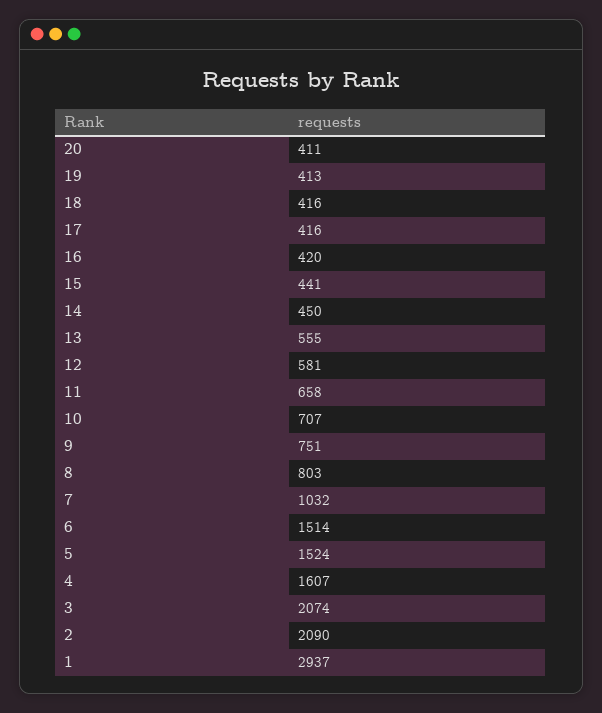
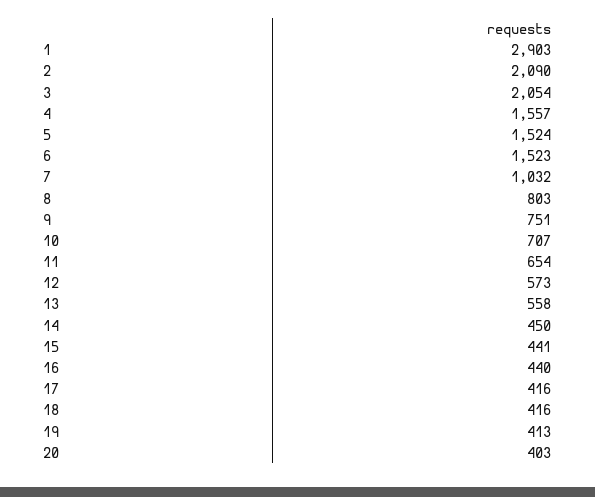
  {
-   "20": 411,
+   "20": 403,
    "19": 413,
    "18": 416,
    "17": 416,
-   "16": 420,
+   "16": 440,
    "15": 441,
    "14": 450,
-   "13": 555,
+   "13": 558,
-   "12": 581,
+   "12": 573,
-   "11": 658,
+   "11": 654,
    "10": 707,
    "9": 751,
    "8": 803,
    "7": 1032,
-   "6": 1514,
+   "6": 1523,
    "5": 1524,
-   "4": 1607,
+   "4": 1557,
-   "3": 2074,
+   "3": 2054,
    "2": 2090,
-   "1": 2937
+   "1": 2903
  }

